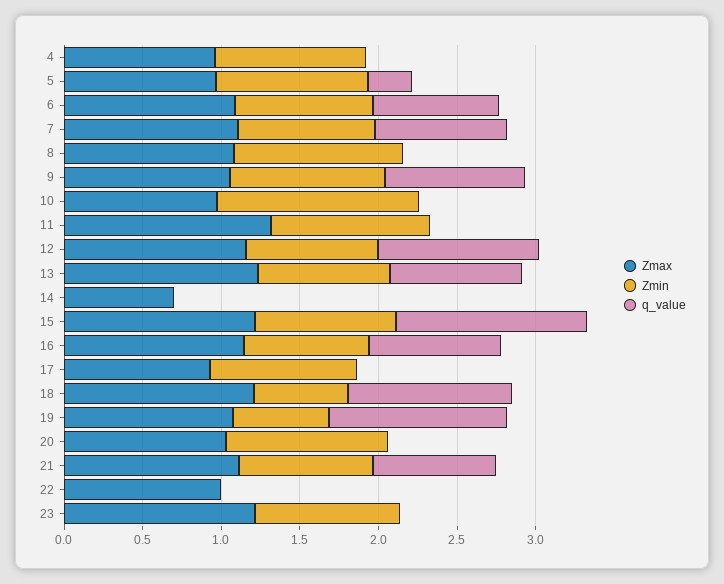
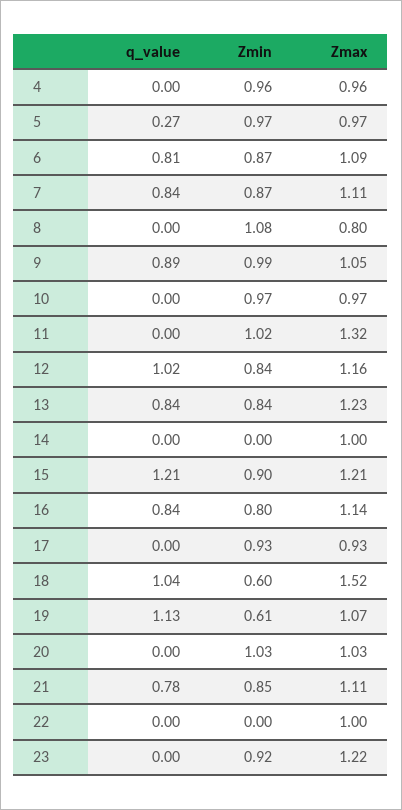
  {
    "Zmax": {
      "4": 0.96,
      "5": 0.97,
      "6": 1.09,
      "7": 1.11,
-     "8": 1.1,
+     "8": 0.8,
      "9": 1.05,
      "10": 0.97,
      "11": 1.32,
      "12": 1.16,
      "13": 1.23,
-     "14": 0.7,
+     "14": 1,
      "15": 1.21,
      "16": 1.14,
      "17": 0.93,
-     "18": 1.2,
+     "18": 1.52,
      "19": 1.07,
      "20": 1.03,
      "21": 1.11,
      "22": 1,
      "23": 1.22
    },
    "Zmin": {
      "4": 0.96,
      "5": 0.97,
      "6": 0.87,
      "7": 0.87,
      "8": 1.08,
      "9": 0.99,
-     "10": 1.3,
+     "10": 0.97,
      "11": 1.02,
      "12": 0.84,
      "13": 0.84,
      "14": 0,
      "15": 0.9,
      "16": 0.8,
      "17": 0.93,
      "18": 0.6,
      "19": 0.61,
      "20": 1.03,
      "21": 0.85,
      "22": 0,
      "23": 0.92
    },
    "q_value": {
      "4": 0,
      "5": 0.27,
      "6": 0.81,
      "7": 0.84,
      "8": 0,
      "9": 0.89,
      "10": 0,
      "11": 0,
      "12": 1.02,
      "13": 0.84,
      "14": 0,
      "15": 1.21,
      "16": 0.84,
      "17": 0,
      "18": 1.04,
      "19": 1.13,
      "20": 0,
      "21": 0.78,
      "22": 0,
      "23": 0
    }
  }

